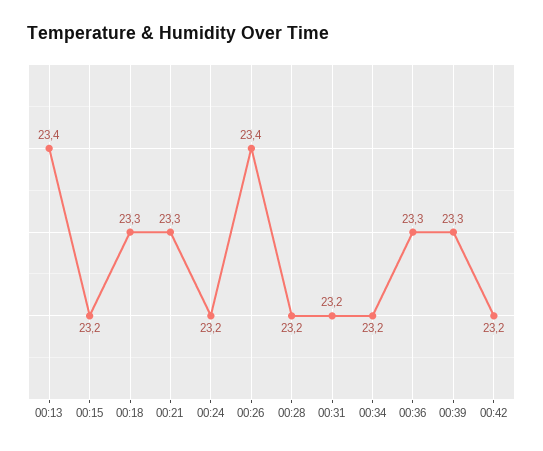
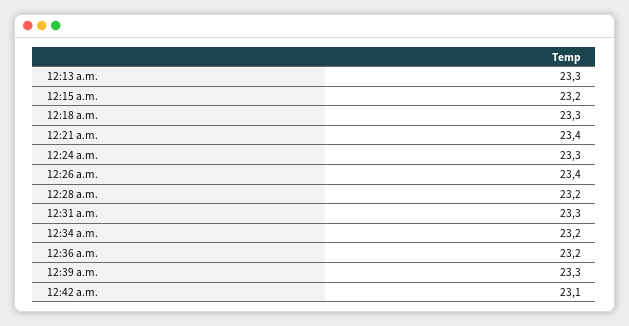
  {
-   "00:13": 23.4,
+   "00:13": 23.3,
    "00:15": 23.2,
    "00:18": 23.3,
-   "00:21": 23.3,
+   "00:21": 23.4,
-   "00:24": 23.2,
+   "00:24": 23.3,
    "00:26": 23.4,
    "00:28": 23.2,
-   "00:31": 23.2,
+   "00:31": 23.3,
    "00:34": 23.2,
-   "00:36": 23.3,
+   "00:36": 23.2,
    "00:39": 23.3,
-   "00:42": 23.2
+   "00:42": 23.1
  }

